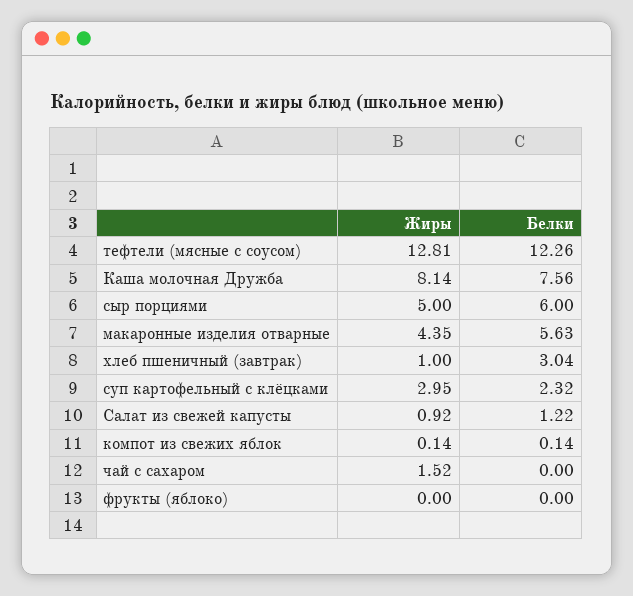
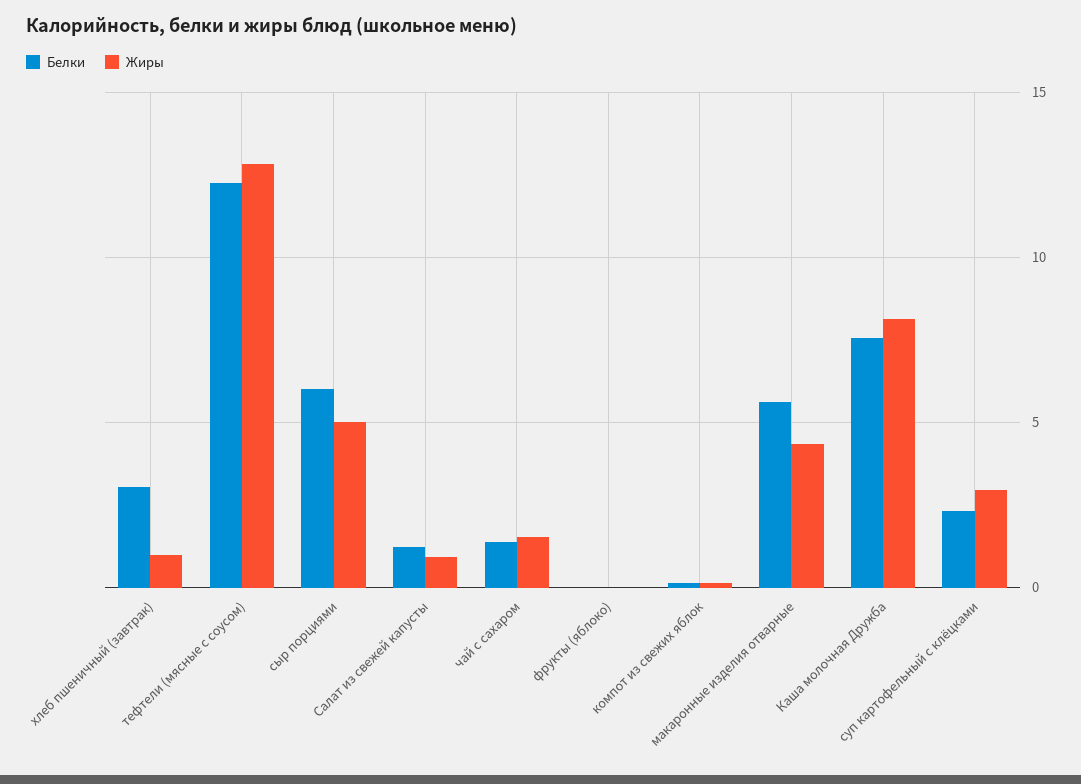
  {
    "Жиры": {
      "тефтели (мясные с соусом)": 12.81,
      "Каша молочная Дружба": 8.14,
      "сыр порциями": 5,
      "макаронные изделия отварные": 4.35,
      "хлеб пшеничный (завтрак)": 1,
      "суп картофельный с клёцками": 2.95,
      "Салат из свежей капусты": 0.92,
      "компот из свежих яблок": 0.14,
      "чай с сахаром": 1.52,
      "фрукты (яблоко)": 0
    },
    "Белки": {
      "тефтели (мясные с соусом)": 12.26,
      "Каша молочная Дружба": 7.56,
      "сыр порциями": 6,
      "макаронные изделия отварные": 5.63,
      "хлеб пшеничный (завтрак)": 3.04,
      "суп картофельный с клёцками": 2.32,
      "Салат из свежей капусты": 1.22,
      "компот из свежих яблок": 0.14,
-     "чай с сахаром": 0,
+     "чай с сахаром": 1.5,
      "фрукты (яблоко)": 0
    }
  }

